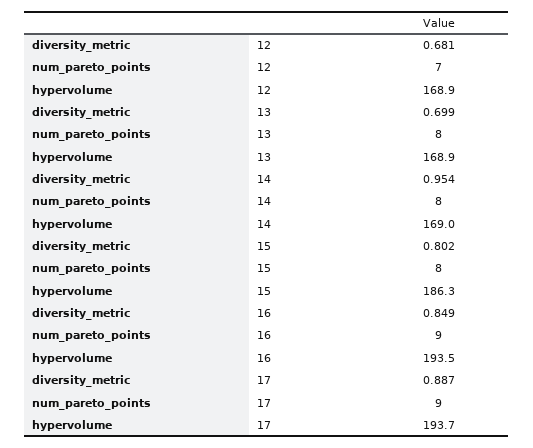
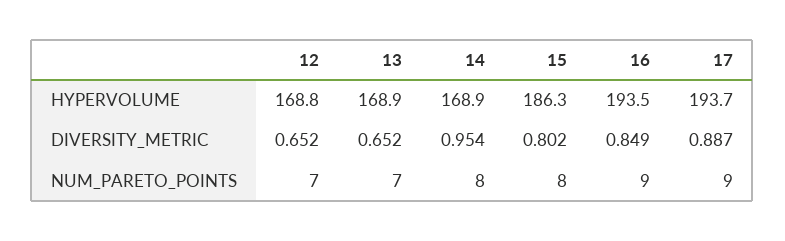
  {
    "diversity_metric": {
-     "12": 0.681,
+     "12": 0.652,
-     "13": 0.699,
+     "13": 0.652,
      "14": 0.954,
      "15": 0.802,
      "16": 0.849,
      "17": 0.887
    },
    "num_pareto_points": {
      "12": 7,
-     "13": 8,
+     "13": 7,
      "14": 8,
      "15": 8,
      "16": 9,
      "17": 9
    },
    "hypervolume": {
-     "12": 168.9,
+     "12": 168.8,
      "13": 168.9,
-     "14": 169,
+     "14": 168.9,
      "15": 186.3,
      "16": 193.5,
      "17": 193.7
    }
  }

